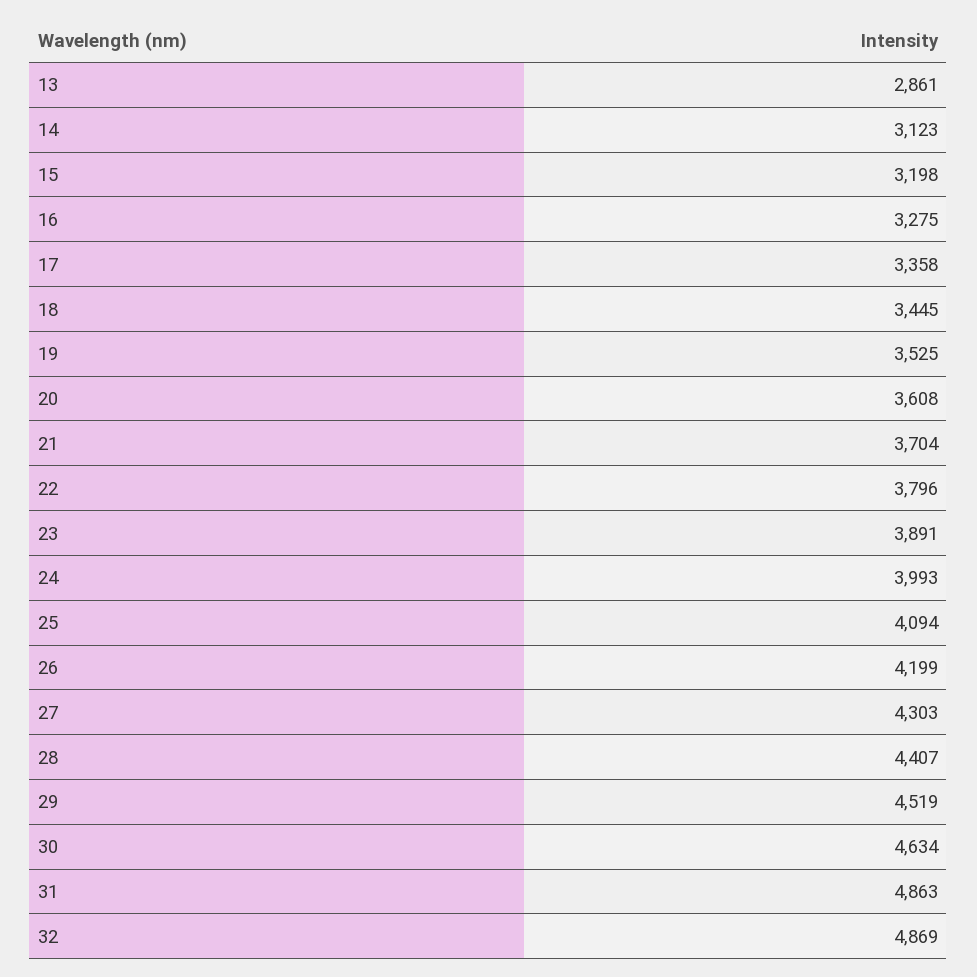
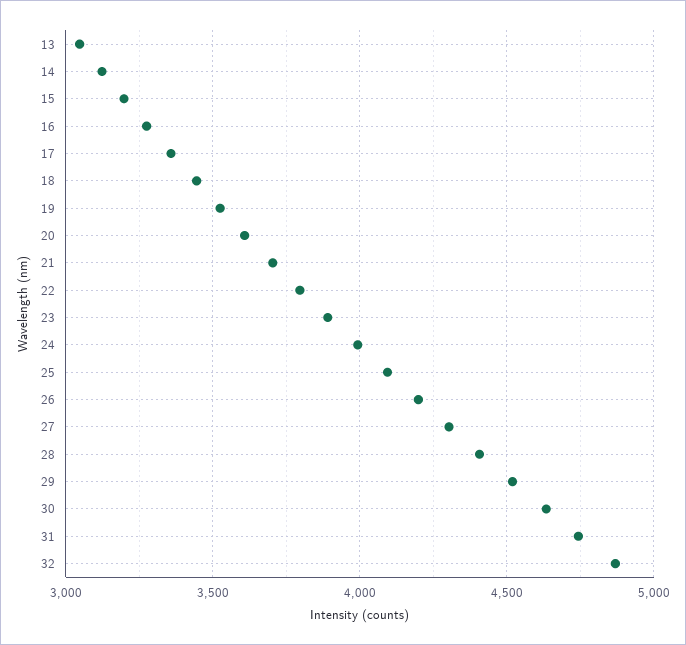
  {
-   "13": 2861,
+   "13": 3050,
    "14": 3123,
    "15": 3198,
    "16": 3275,
    "17": 3358,
    "18": 3445,
    "19": 3525,
    "20": 3608,
    "21": 3704,
    "22": 3796,
    "23": 3891,
    "24": 3993,
    "25": 4094,
    "26": 4199,
    "27": 4303,
    "28": 4407,
    "29": 4519,
    "30": 4634,
-   "31": 4863,
+   "31": 4750,
    "32": 4869
  }

